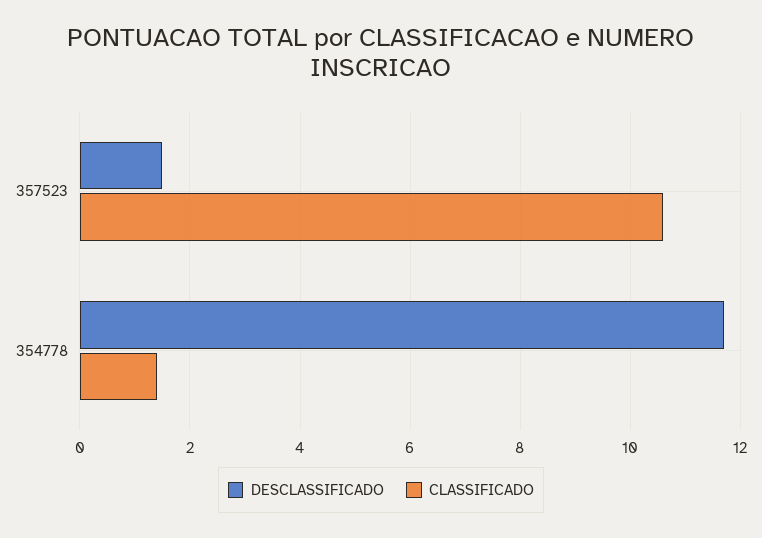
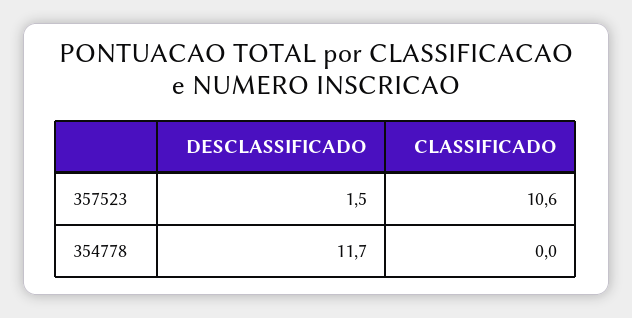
  {
    "DESCLASSIFICADO": {
      "357523": 1.5,
      "354778": 11.7
    },
    "CLASSIFICADO": {
      "357523": 10.6,
-     "354778": 1.5
+     "354778": 0
    }
  }

